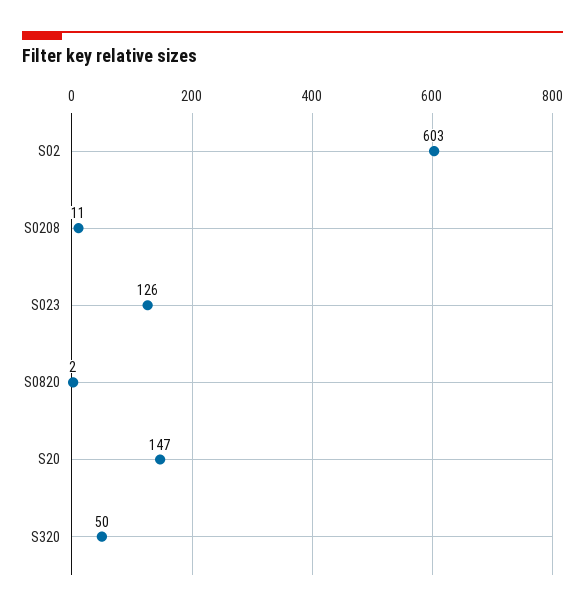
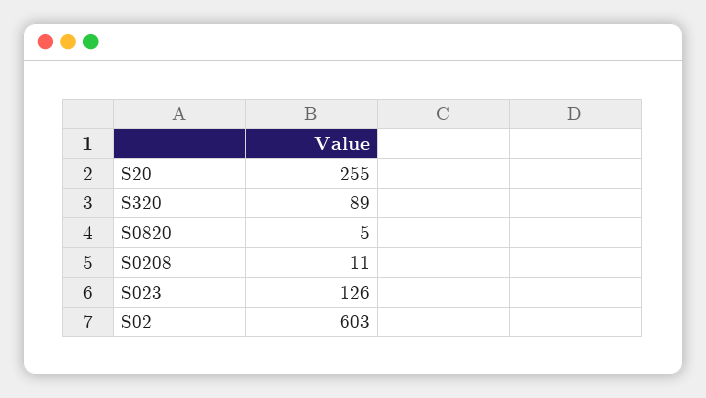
  {
    "S02": 603,
    "S0208": 11,
    "S023": 126,
-   "S0820": 2,
+   "S0820": 5,
-   "S20": 147,
+   "S20": 255,
-   "S320": 50
+   "S320": 89
  }

